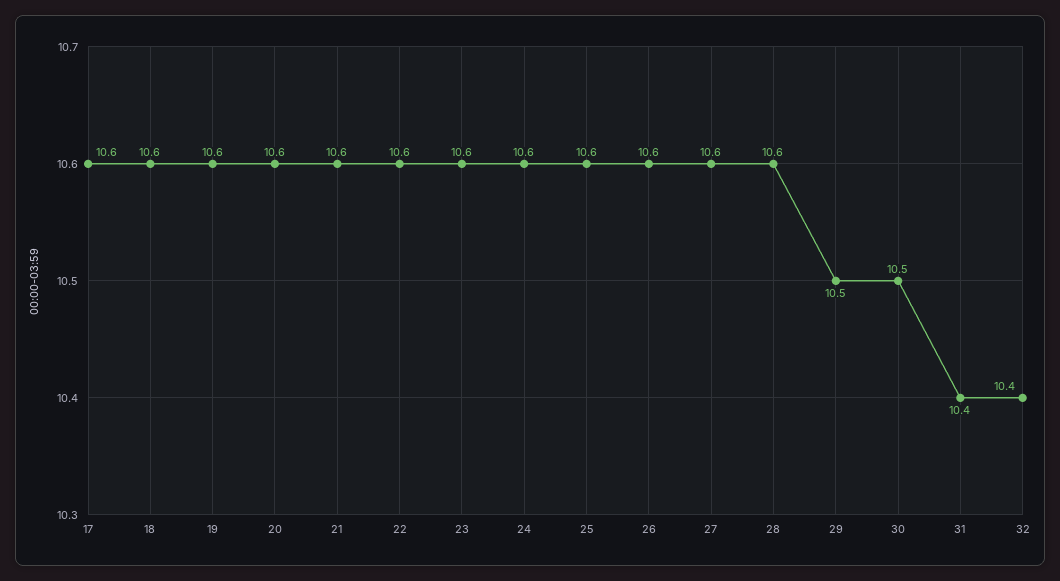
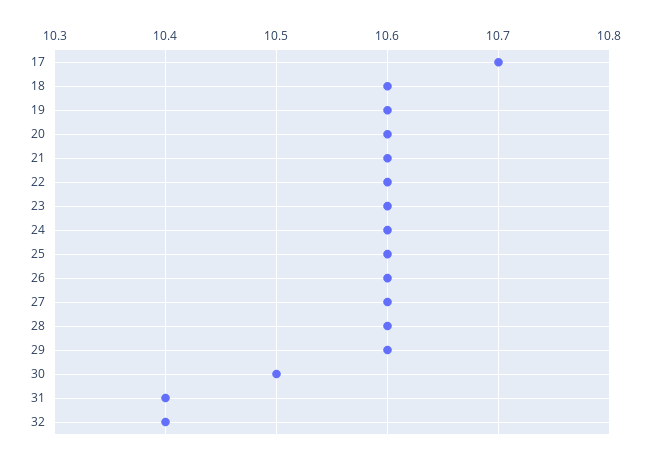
  {
-   "17": 10.6,
+   "17": 10.7,
    "18": 10.6,
    "19": 10.6,
    "20": 10.6,
    "21": 10.6,
    "22": 10.6,
    "23": 10.6,
    "24": 10.6,
    "25": 10.6,
    "26": 10.6,
    "27": 10.6,
    "28": 10.6,
-   "29": 10.5,
+   "29": 10.6,
    "30": 10.5,
    "31": 10.4,
    "32": 10.4
  }

